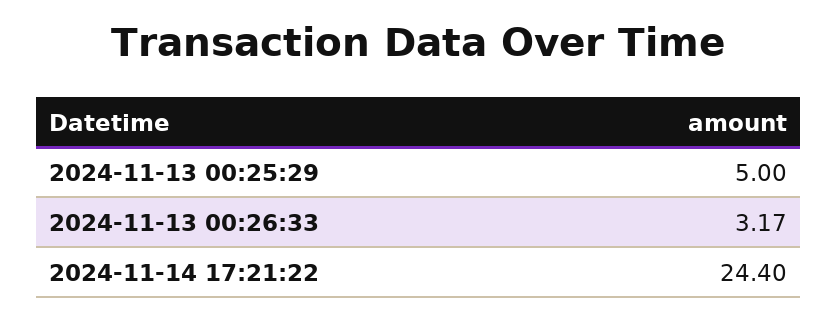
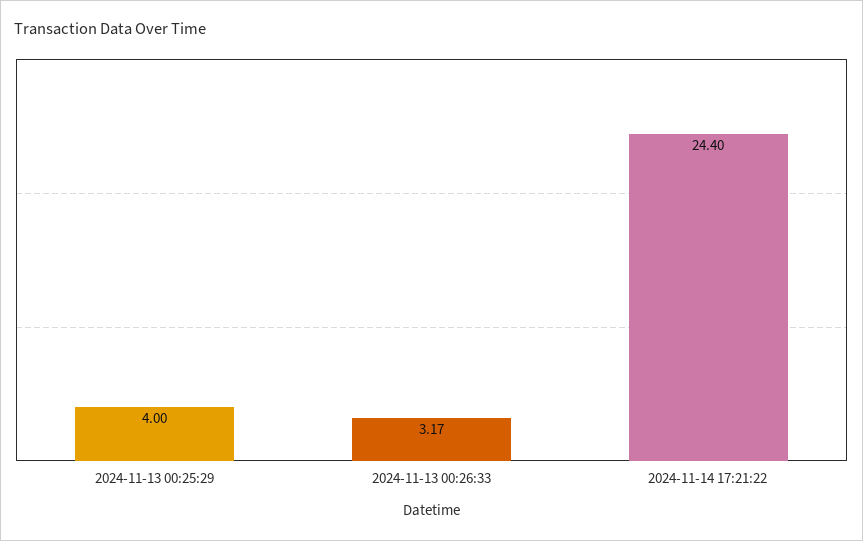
  {
-   "2024-11-13 00:25:29": 5,
+   "2024-11-13 00:25:29": 4,
    "2024-11-13 00:26:33": 3.17,
    "2024-11-14 17:21:22": 24.4
  }

